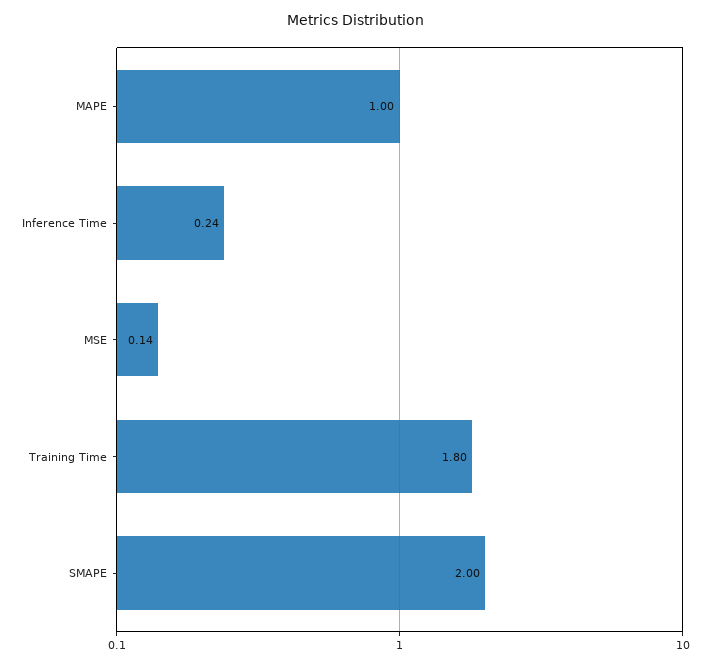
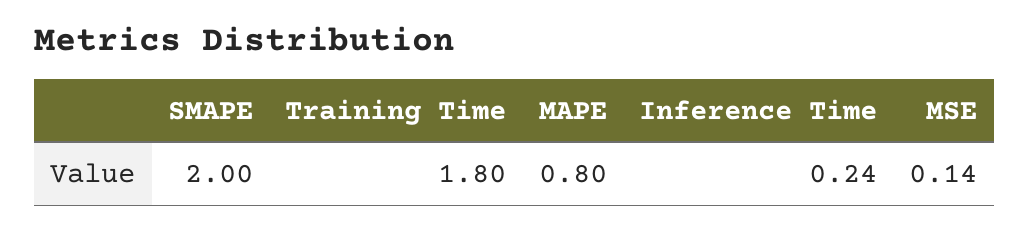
  {
-   "MAPE": 1,
+   "MAPE": 0.8,
    "Inference Time": 0.24,
    "MSE": 0.14,
    "Training Time": 1.8,
    "SMAPE": 2
  }

